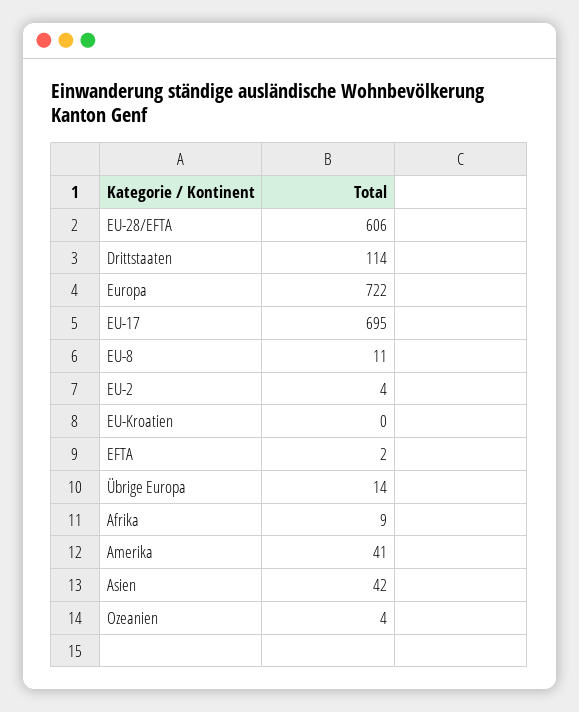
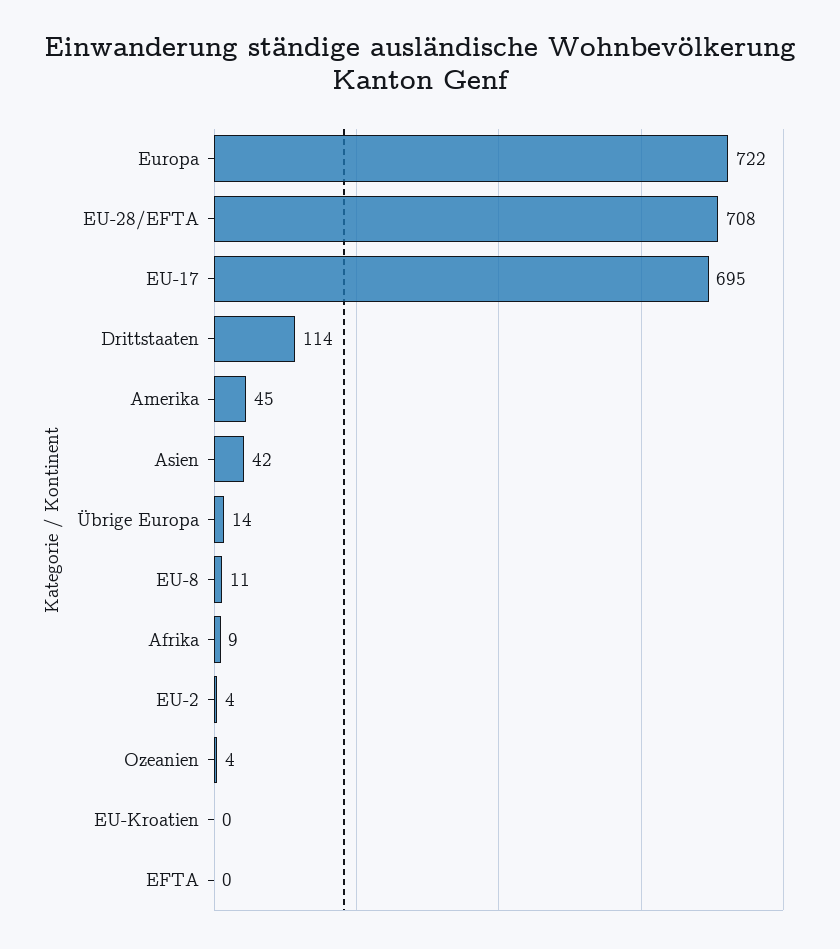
  {
-   "EU-28/EFTA": 606,
+   "EU-28/EFTA": 708,
    "Drittstaaten": 114,
    "Europa": 722,
    "EU-17": 695,
    "EU-8": 11,
    "EU-2": 4,
    "EU-Kroatien": 0,
-   "EFTA": 2,
+   "EFTA": 0,
    "Übrige Europa": 14,
    "Afrika": 9,
-   "Amerika": 41,
+   "Amerika": 45,
    "Asien": 42,
    "Ozeanien": 4
  }

